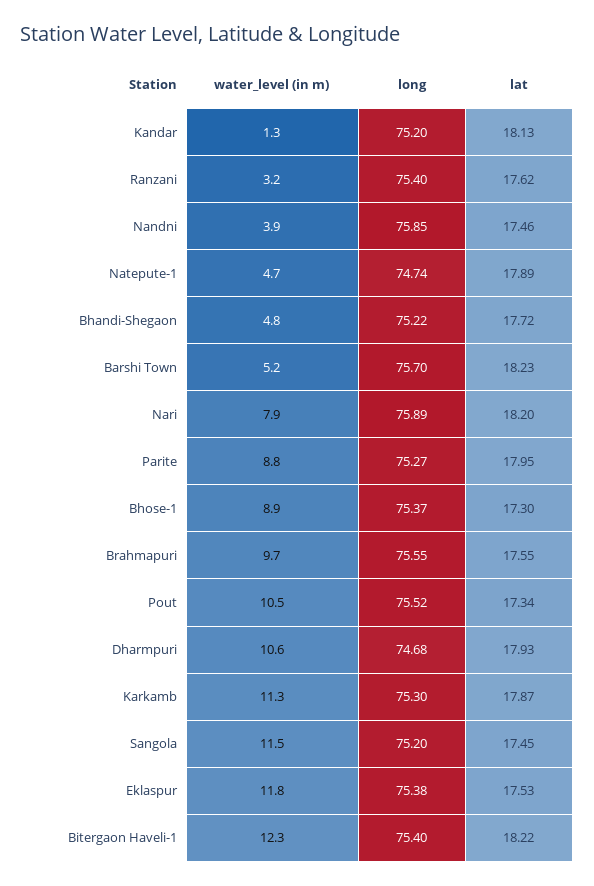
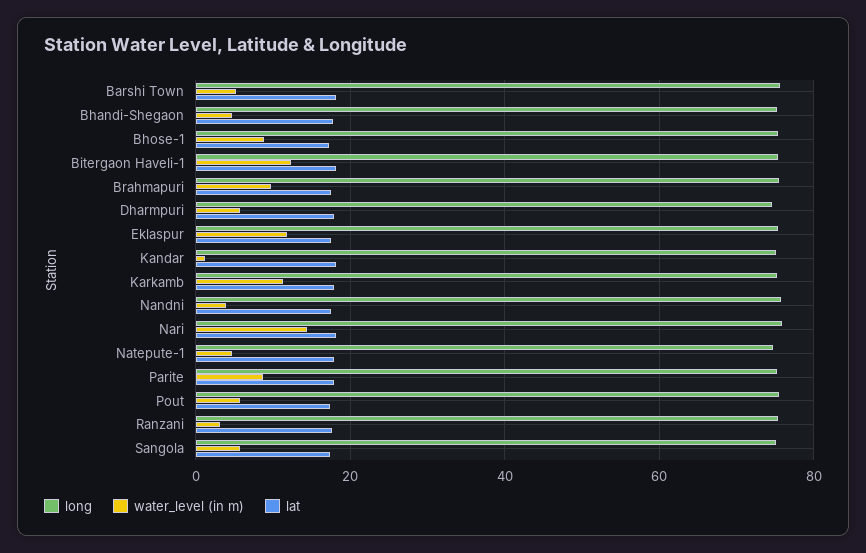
  {
    "water_level (in m)": {
      "Kandar": 1.3,
      "Ranzani": 3.2,
      "Nandni": 3.9,
      "Natepute-1": 4.7,
      "Bhandi-Shegaon": 4.8,
      "Barshi Town": 5.2,
-     "Nari": 7.9,
+     "Nari": 14,
      "Parite": 8.8,
      "Bhose-1": 8.9,
      "Brahmapuri": 9.7,
-     "Pout": 10.5,
+     "Pout": 6,
-     "Dharmpuri": 10.6,
+     "Dharmpuri": 6,
      "Karkamb": 11.3,
-     "Sangola": 11.5,
+     "Sangola": 6,
      "Eklaspur": 11.8,
      "Bitergaon Haveli-1": 12.3
    },
    "long": {
      "Kandar": 75.2,
      "Ranzani": 75.4,
      "Nandni": 75.85,
      "Natepute-1": 74.74,
      "Bhandi-Shegaon": 75.22,
      "Barshi Town": 75.7,
      "Nari": 75.89,
      "Parite": 75.27,
      "Bhose-1": 75.37,
      "Brahmapuri": 75.55,
      "Pout": 75.52,
      "Dharmpuri": 74.68,
      "Karkamb": 75.3,
      "Sangola": 75.2,
      "Eklaspur": 75.38,
      "Bitergaon Haveli-1": 75.4
    },
    "lat": {
      "Kandar": 18.13,
      "Ranzani": 17.62,
      "Nandni": 17.46,
      "Natepute-1": 17.89,
      "Bhandi-Shegaon": 17.72,
      "Barshi Town": 18.23,
      "Nari": 18.2,
      "Parite": 17.95,
      "Bhose-1": 17.3,
      "Brahmapuri": 17.55,
      "Pout": 17.34,
      "Dharmpuri": 17.93,
      "Karkamb": 17.87,
      "Sangola": 17.45,
      "Eklaspur": 17.53,
      "Bitergaon Haveli-1": 18.22
    }
  }

